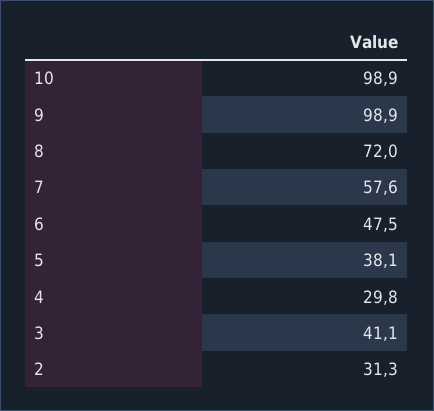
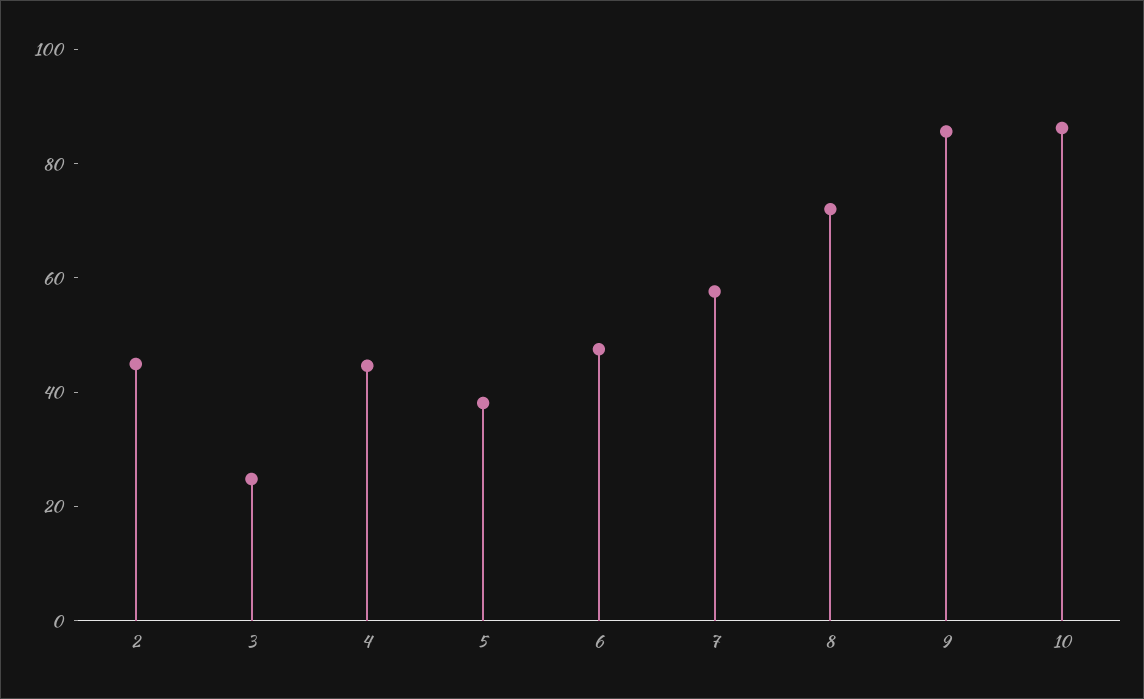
  {
-   "10": 98.9,
+   "10": 85,
-   "9": 98.9,
+   "9": 85,
    "8": 72,
    "7": 57.6,
    "6": 47.5,
    "5": 38.1,
-   "4": 29.8,
+   "4": 45,
-   "3": 41.1,
+   "3": 25,
-   "2": 31.3
+   "2": 45
  }

